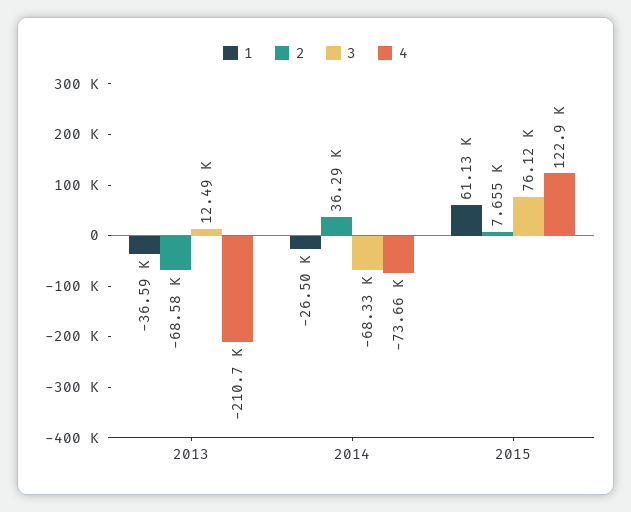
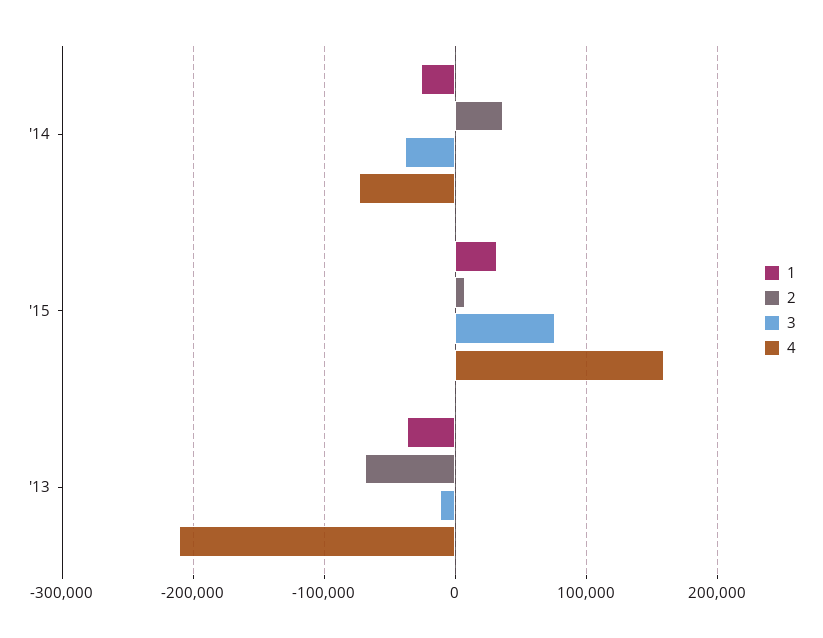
  {
    "1": {
      "2013": -36590,
      "2014": -26500,
-     "2015": 61130
+     "2015": 30000
    },
    "2": {
      "2013": -68580,
      "2014": 36290,
      "2015": 7655
    },
    "3": {
-     "2013": 12490,
+     "2013": -10000,
-     "2014": -68330,
+     "2014": -40000,
      "2015": 76120
    },
    "4": {
      "2013": -210700,
      "2014": -73660,
-     "2015": 122900
+     "2015": 160000
    }
  }

